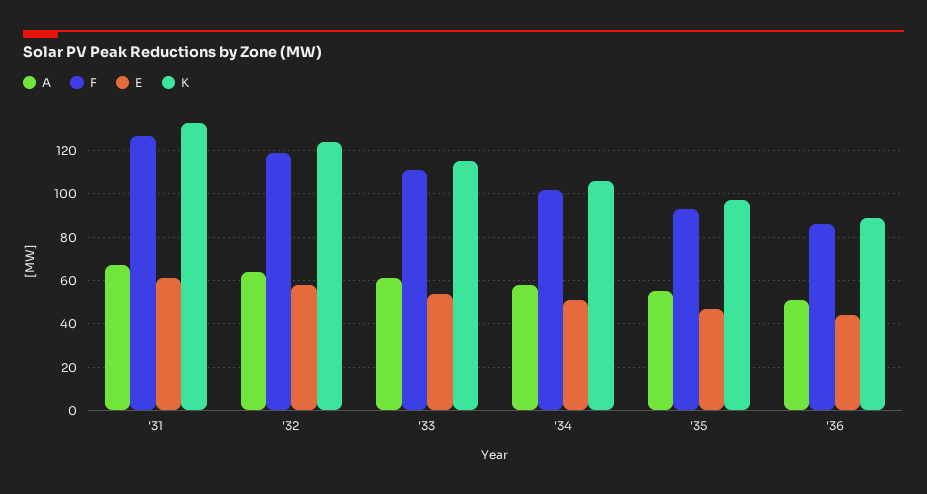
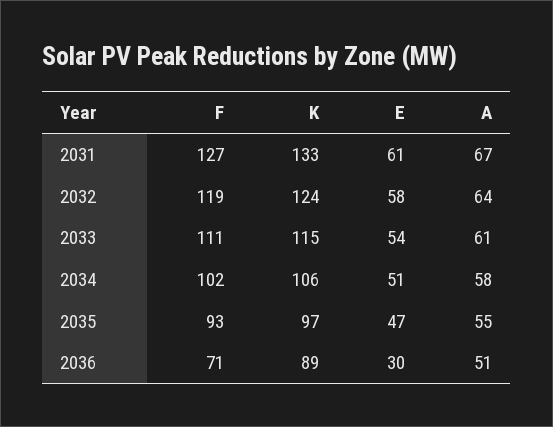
  {
    "A": {
      "'31": 67,
      "'32": 64,
      "'33": 61,
      "'34": 58,
      "'35": 55,
      "'36": 51
    },
    "F": {
      "'31": 127,
      "'32": 119,
      "'33": 111,
      "'34": 102,
      "'35": 93,
-     "'36": 85
+     "'36": 71
    },
    "E": {
      "'31": 61,
      "'32": 58,
      "'33": 54,
      "'34": 51,
      "'35": 47,
-     "'36": 45
+     "'36": 30
    },
    "K": {
      "'31": 133,
      "'32": 124,
      "'33": 115,
      "'34": 106,
      "'35": 97,
      "'36": 89
    }
  }

